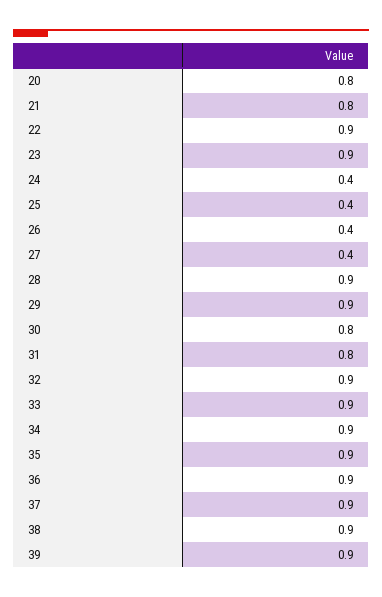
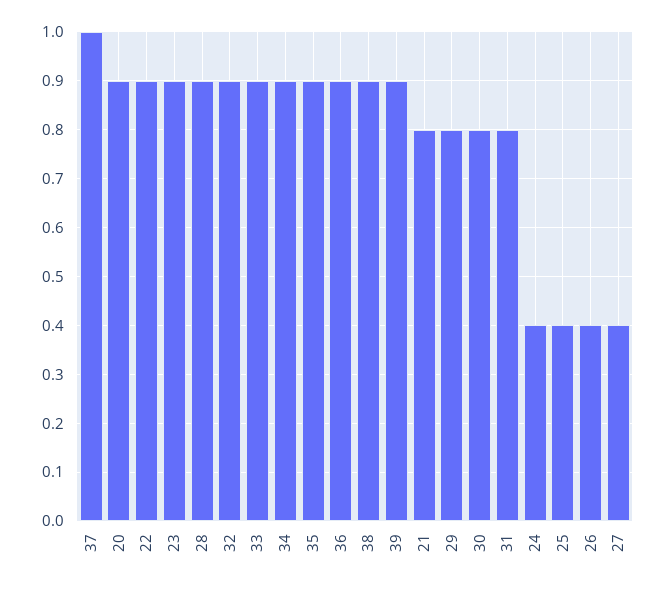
  {
-   "20": 0.8,
+   "20": 0.9,
    "21": 0.8,
    "22": 0.9,
    "23": 0.9,
    "24": 0.4,
    "25": 0.4,
    "26": 0.4,
    "27": 0.4,
    "28": 0.9,
-   "29": 0.9,
+   "29": 0.8,
    "30": 0.8,
    "31": 0.8,
    "32": 0.9,
    "33": 0.9,
    "34": 0.9,
    "35": 0.9,
    "36": 0.9,
-   "37": 0.9,
+   "37": 1,
    "38": 0.9,
    "39": 0.9
  }

